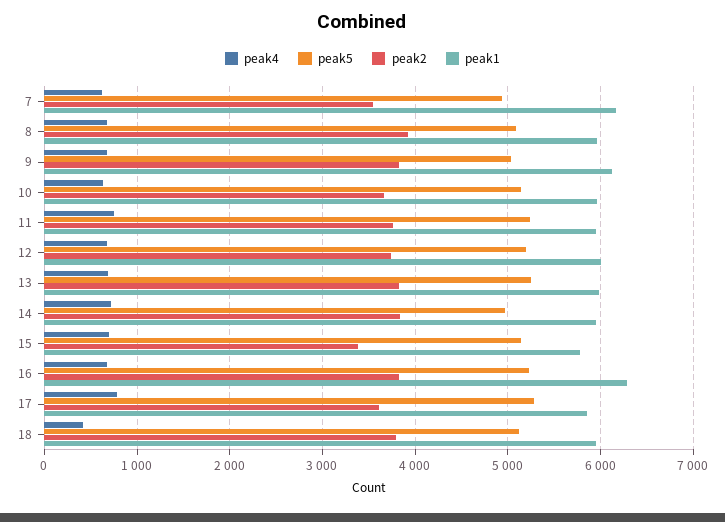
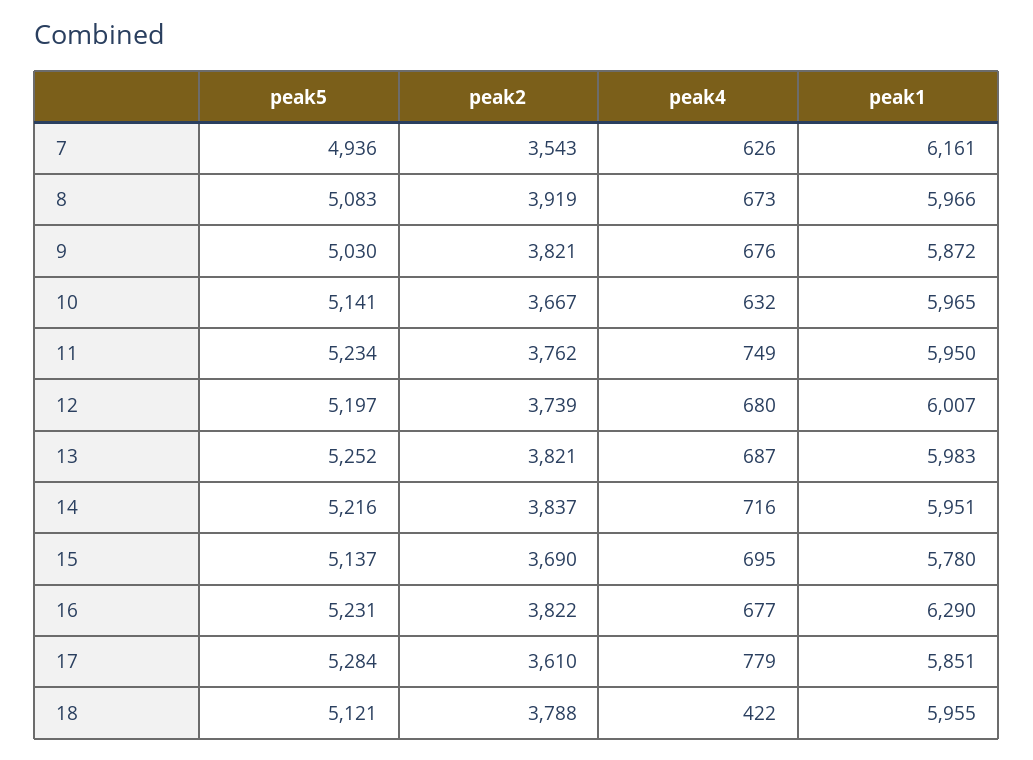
  {
    "peak4": {
      "7": 626,
      "8": 673,
      "9": 676,
      "10": 632,
      "11": 749,
      "12": 680,
      "13": 687,
      "14": 716,
      "15": 695,
      "16": 677,
      "17": 779,
      "18": 422
    },
    "peak5": {
      "7": 4936,
      "8": 5083,
      "9": 5030,
      "10": 5141,
      "11": 5234,
      "12": 5197,
      "13": 5252,
-     "14": 5000,
+     "14": 5216,
      "15": 5137,
      "16": 5231,
      "17": 5284,
      "18": 5121
    },
    "peak2": {
      "7": 3543,
      "8": 3919,
      "9": 3821,
      "10": 3667,
      "11": 3762,
      "12": 3739,
      "13": 3821,
      "14": 3837,
-     "15": 3400,
+     "15": 3690,
      "16": 3822,
      "17": 3610,
      "18": 3788
    },
    "peak1": {
      "7": 6161,
      "8": 5966,
-     "9": 6100,
+     "9": 5872,
      "10": 5965,
      "11": 5950,
      "12": 6007,
      "13": 5983,
      "14": 5951,
      "15": 5780,
      "16": 6290,
      "17": 5851,
      "18": 5955
    }
  }

